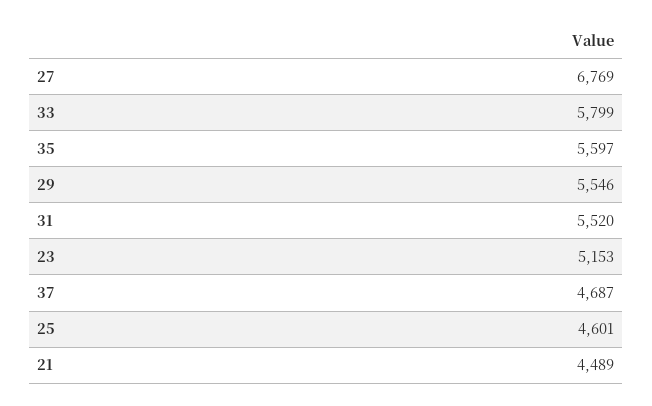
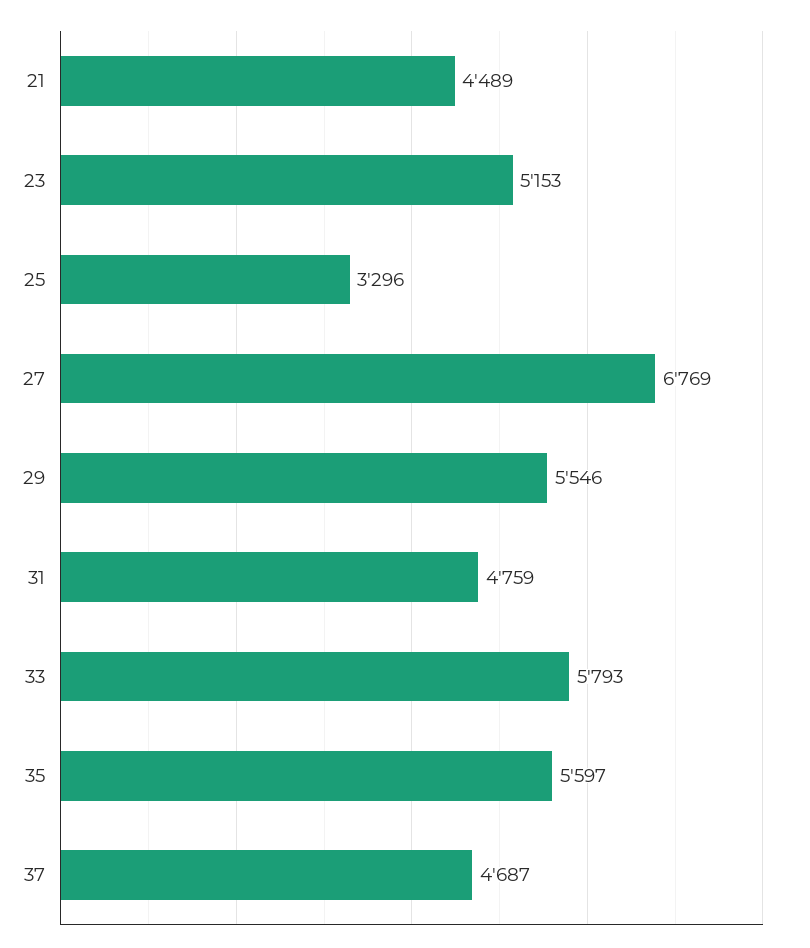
  {
    "27": 6769,
-   "33": 5799,
+   "33": 5793,
    "35": 5597,
    "29": 5546,
-   "31": 5520,
+   "31": 4759,
    "23": 5153,
    "37": 4687,
-   "25": 4601,
+   "25": 3296,
    "21": 4489
  }

